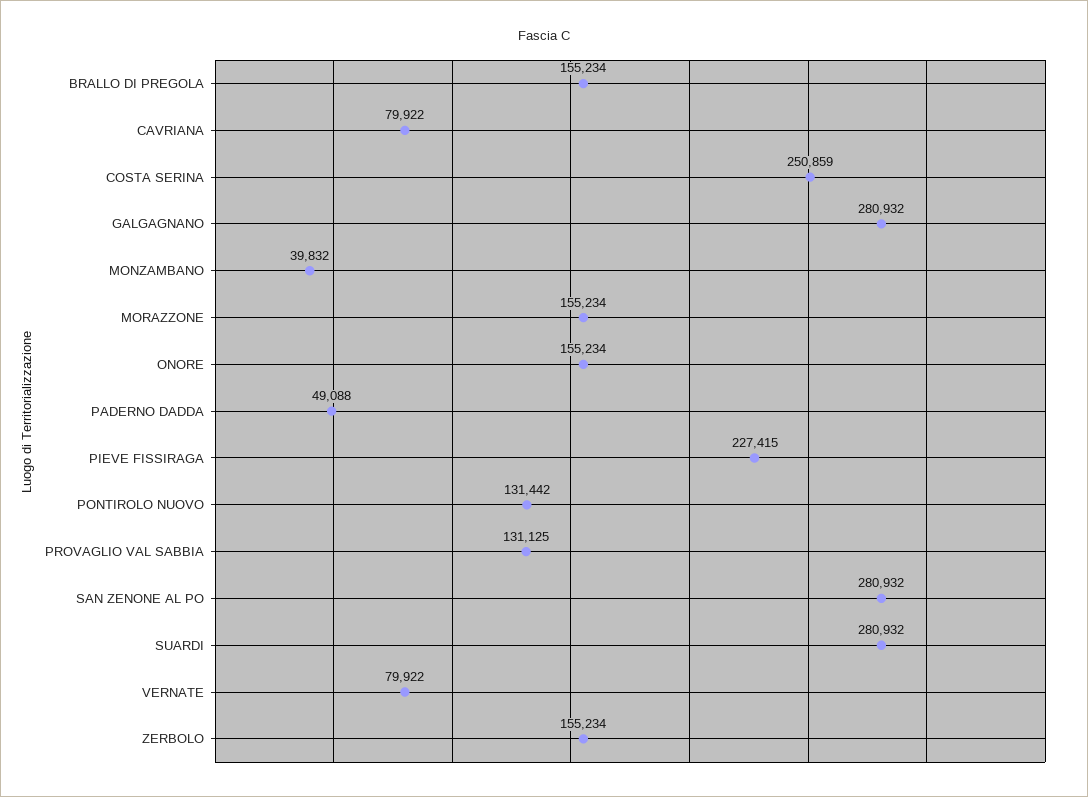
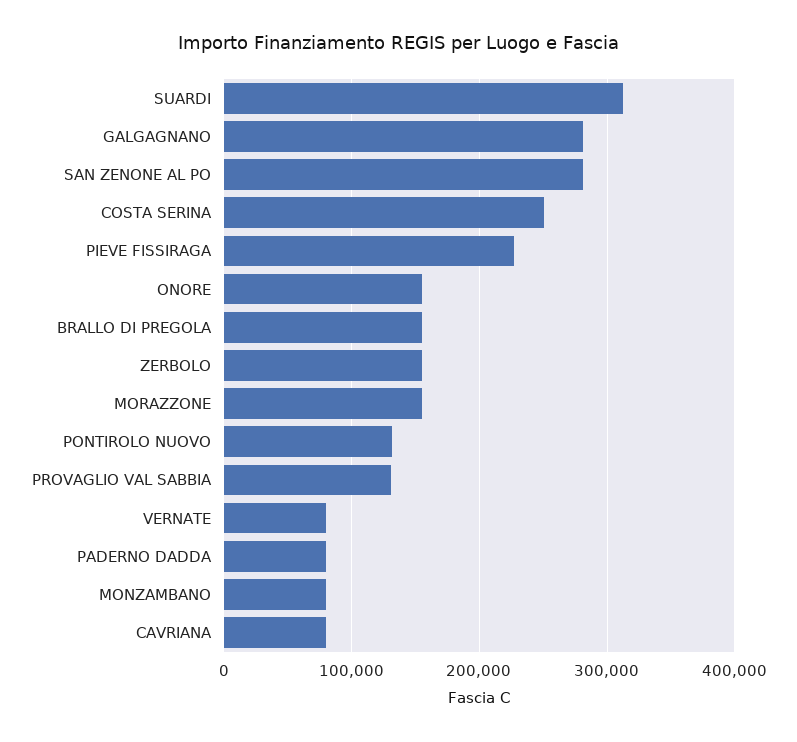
  {
    "BRALLO DI PREGOLA": 155234,
    "CAVRIANA": 79922,
    "COSTA SERINA": 250859,
    "GALGAGNANO": 280932,
-   "MONZAMBANO": 39832,
+   "MONZAMBANO": 80000,
    "MORAZZONE": 155234,
    "ONORE": 155234,
-   "PADERNO DADDA": 49088,
+   "PADERNO DADDA": 80000,
    "PIEVE FISSIRAGA": 227415,
    "PONTIROLO NUOVO": 131442,
    "PROVAGLIO VAL SABBIA": 131125,
    "SAN ZENONE AL PO": 280932,
-   "SUARDI": 280932,
+   "SUARDI": 310000,
    "VERNATE": 79922,
    "ZERBOLO": 155234
  }

